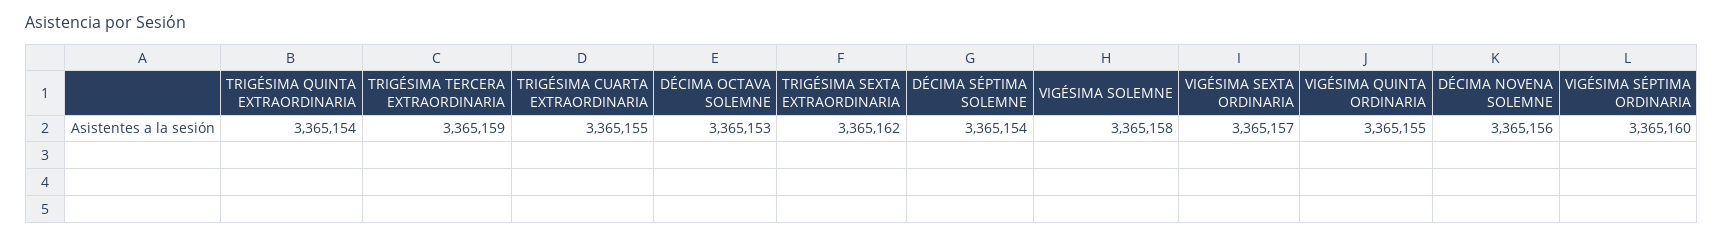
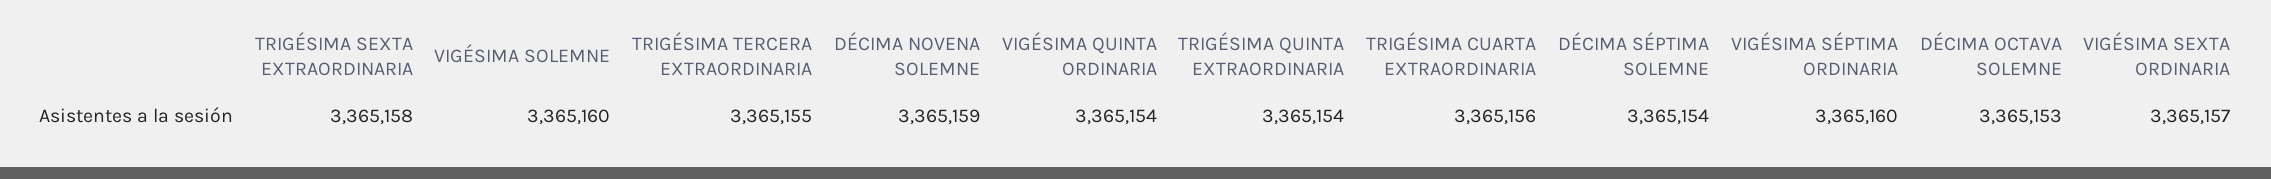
  {
    "TRIGÉSIMA QUINTA EXTRAORDINARIA": 3365154,
-   "TRIGÉSIMA TERCERA EXTRAORDINARIA": 3365159,
+   "TRIGÉSIMA TERCERA EXTRAORDINARIA": 3365155,
-   "TRIGÉSIMA CUARTA EXTRAORDINARIA": 3365155,
+   "TRIGÉSIMA CUARTA EXTRAORDINARIA": 3365156,
    "DÉCIMA OCTAVA SOLEMNE": 3365153,
-   "TRIGÉSIMA SEXTA EXTRAORDINARIA": 3365162,
+   "TRIGÉSIMA SEXTA EXTRAORDINARIA": 3365158,
    "DÉCIMA SÉPTIMA SOLEMNE": 3365154,
-   "VIGÉSIMA SOLEMNE": 3365158,
+   "VIGÉSIMA SOLEMNE": 3365160,
    "VIGÉSIMA SEXTA ORDINARIA": 3365157,
-   "VIGÉSIMA QUINTA ORDINARIA": 3365155,
+   "VIGÉSIMA QUINTA ORDINARIA": 3365154,
-   "DÉCIMA NOVENA SOLEMNE": 3365156,
+   "DÉCIMA NOVENA SOLEMNE": 3365159,
    "VIGÉSIMA SÉPTIMA ORDINARIA": 3365160
  }

